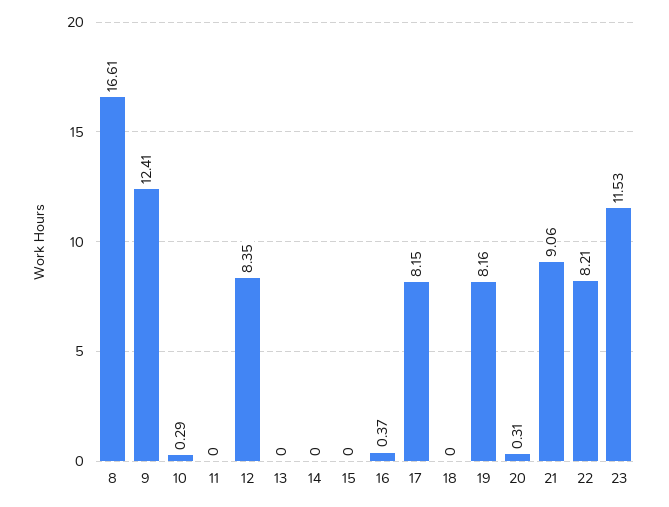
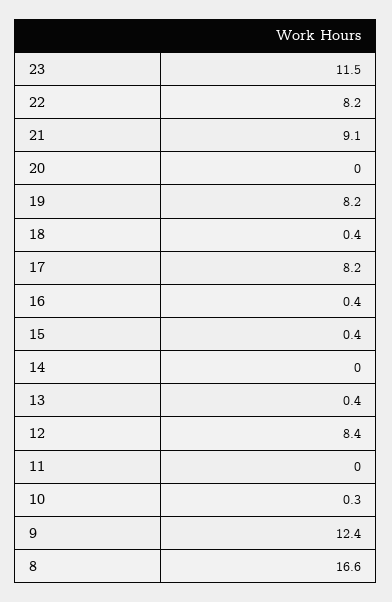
  {
    "8": 16.61,
    "9": 12.41,
    "10": 0.29,
    "11": 0,
    "12": 8.35,
-   "13": 0,
+   "13": 0.4,
    "14": 0,
-   "15": 0,
+   "15": 0.4,
    "16": 0.37,
    "17": 8.15,
-   "18": 0,
+   "18": 0.4,
    "19": 8.16,
-   "20": 0.31,
+   "20": 0,
    "21": 9.06,
    "22": 8.21,
    "23": 11.53
  }

